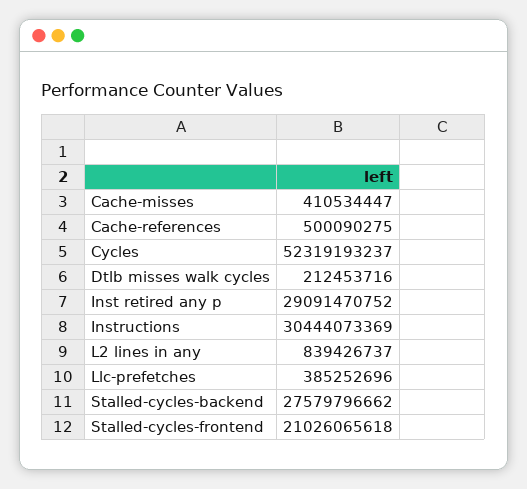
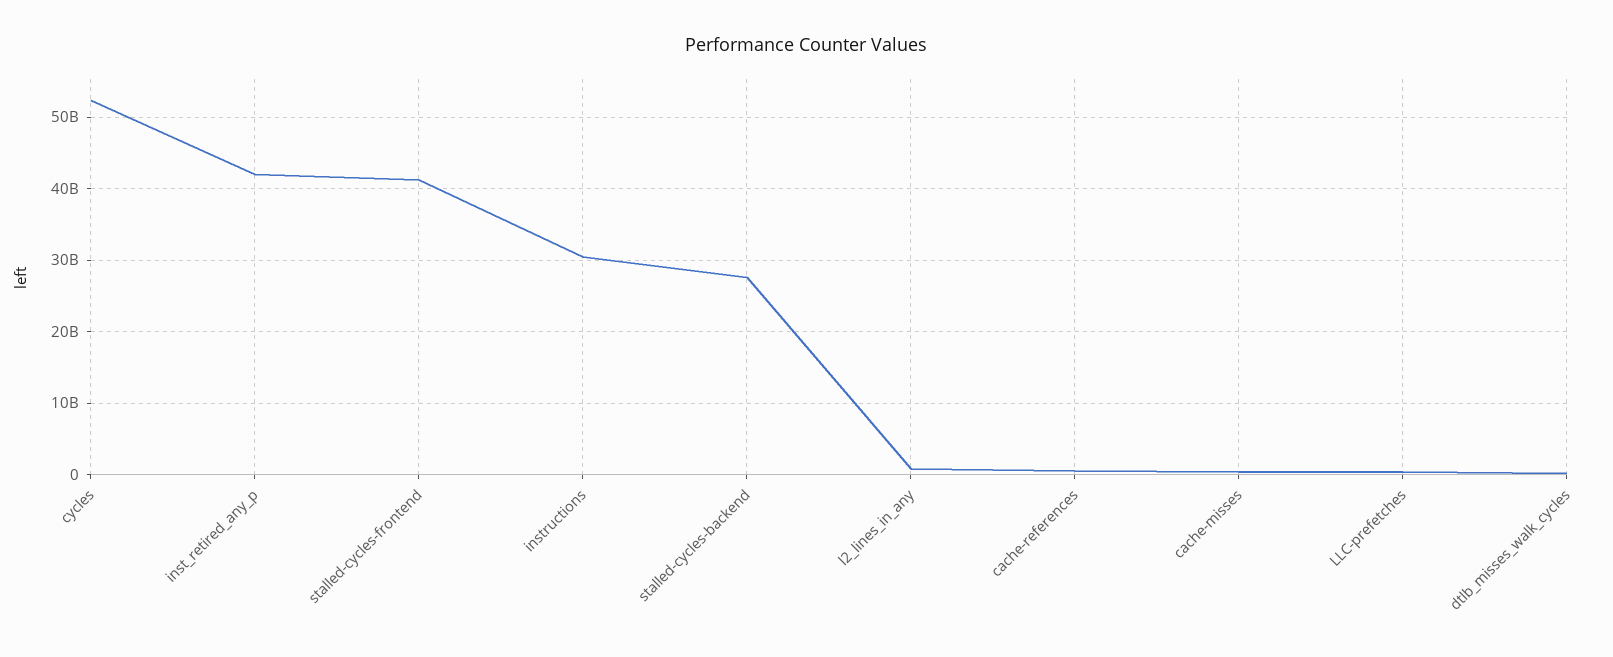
  {
    "Cache-misses": 410534447,
    "Cache-references": 500090275,
    "Cycles": 52319193237,
    "Dtlb misses walk cycles": 212453716,
-   "Inst retired any p": 29091470752,
+   "Inst retired any p": 42000000000,
    "Instructions": 30444073369,
    "L2 lines in any": 839426737,
    "Llc-prefetches": 385252696,
    "Stalled-cycles-backend": 27579796662,
-   "Stalled-cycles-frontend": 21026065618
+   "Stalled-cycles-frontend": 41000000000
  }

